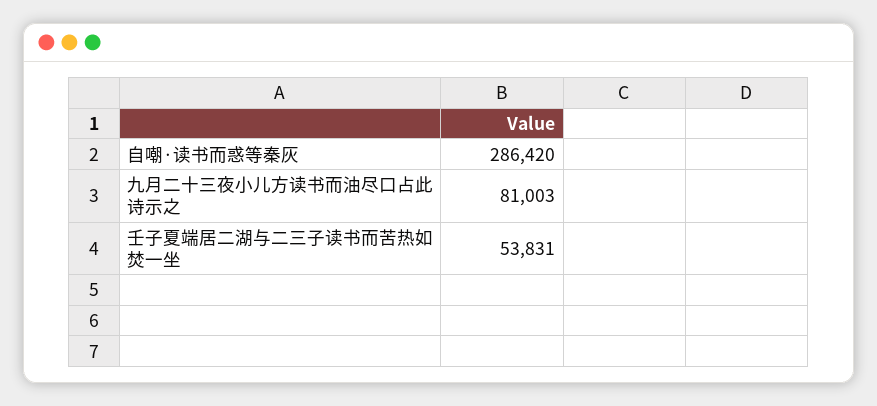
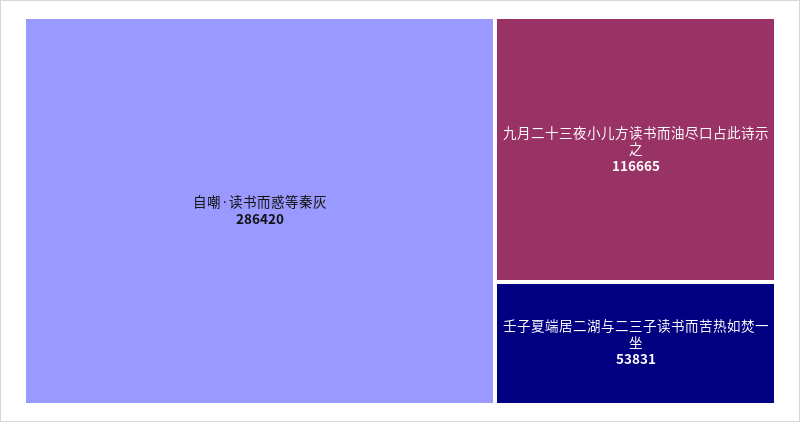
  {
    "自嘲·读书而惑等秦灰": 286420,
-   "九月二十三夜小儿方读书而油尽口占此诗示之": 81003,
+   "九月二十三夜小儿方读书而油尽口占此诗示之": 116665,
    "壬子夏端居二湖与二三子读书而苦热如焚一坐": 53831
  }

